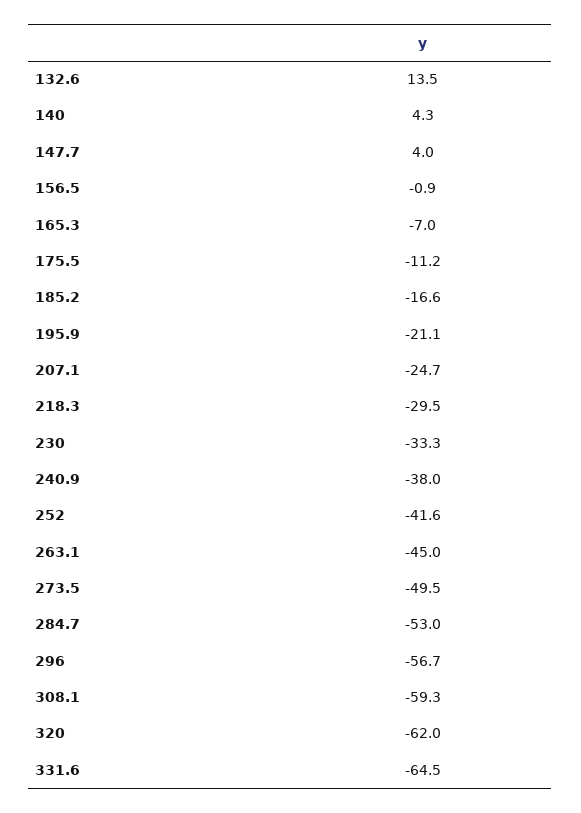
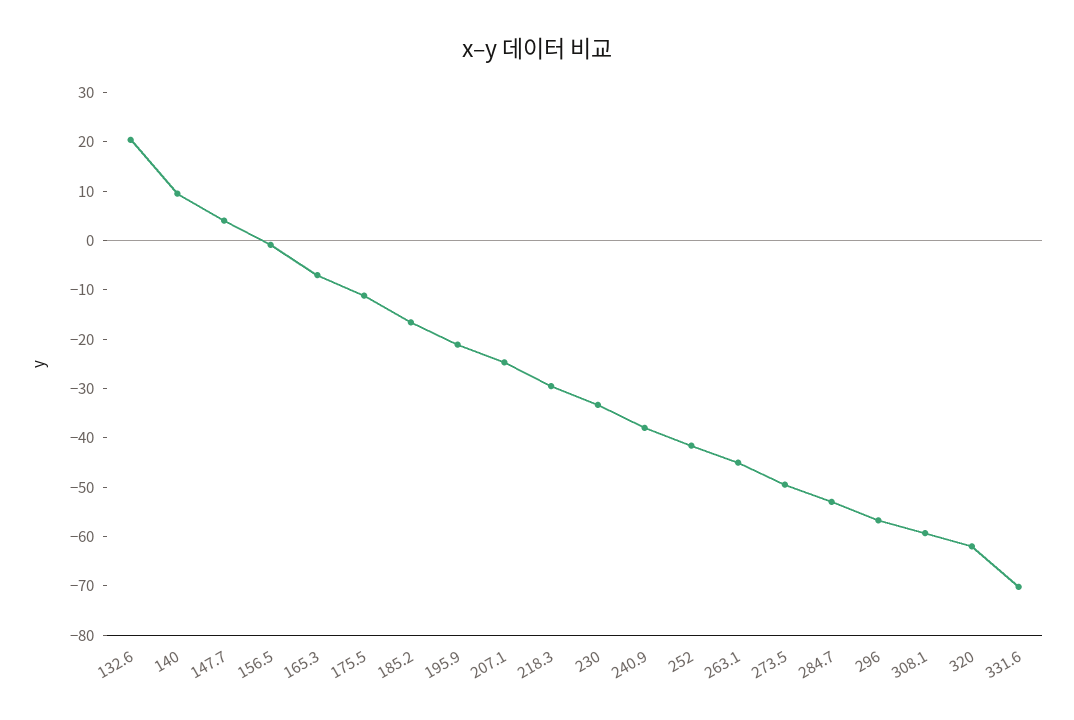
  {
-   "132.6": 13.5,
+   "132.6": 20,
-   "140": 4.3,
+   "140": 10,
    "147.7": 4,
    "156.5": -0.9,
    "165.3": -7,
    "175.5": -11.2,
    "185.2": -16.6,
    "195.9": -21.1,
    "207.1": -24.7,
    "218.3": -29.5,
    "230": -33.3,
    "240.9": -38,
    "252": -41.6,
    "263.1": -45,
    "273.5": -49.5,
    "284.7": -53,
    "296": -56.7,
    "308.1": -59.3,
    "320": -62,
-   "331.6": -64.5
+   "331.6": -70
  }

